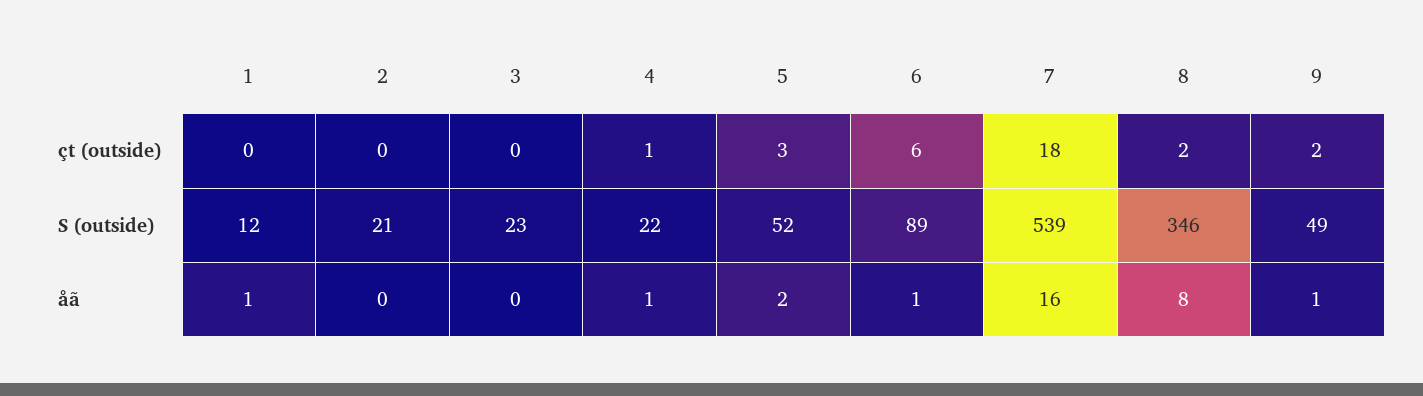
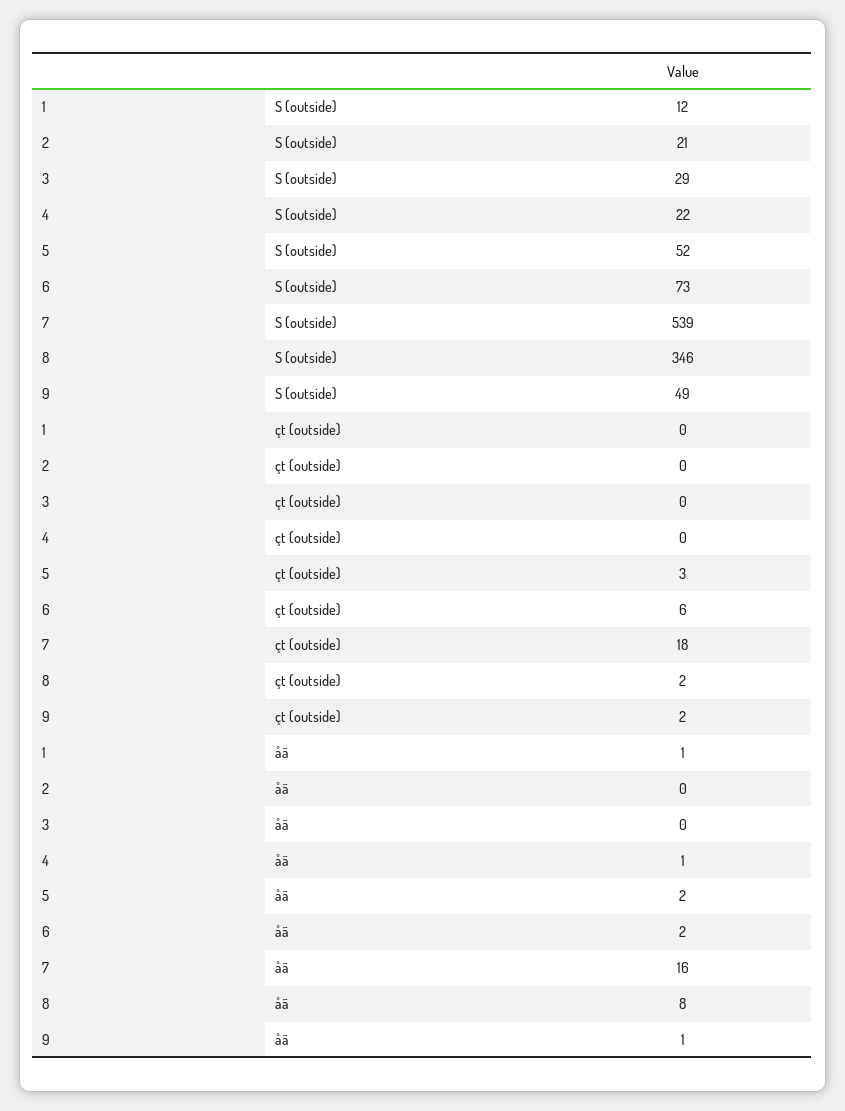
  {
    "1": {
      "çt (outside)": 0,
      "S (outside)": 12,
      "åã": 1
    },
    "2": {
      "çt (outside)": 0,
      "S (outside)": 21,
      "åã": 0
    },
    "3": {
      "çt (outside)": 0,
-     "S (outside)": 23,
+     "S (outside)": 29,
      "åã": 0
    },
    "4": {
-     "çt (outside)": 1,
+     "çt (outside)": 0,
      "S (outside)": 22,
      "åã": 1
    },
    "5": {
      "çt (outside)": 3,
      "S (outside)": 52,
      "åã": 2
    },
    "6": {
      "çt (outside)": 6,
-     "S (outside)": 89,
+     "S (outside)": 73,
-     "åã": 1
+     "åã": 2
    },
    "7": {
      "çt (outside)": 18,
      "S (outside)": 539,
      "åã": 16
    },
    "8": {
      "çt (outside)": 2,
      "S (outside)": 346,
      "åã": 8
    },
    "9": {
      "çt (outside)": 2,
      "S (outside)": 49,
      "åã": 1
    }
  }

